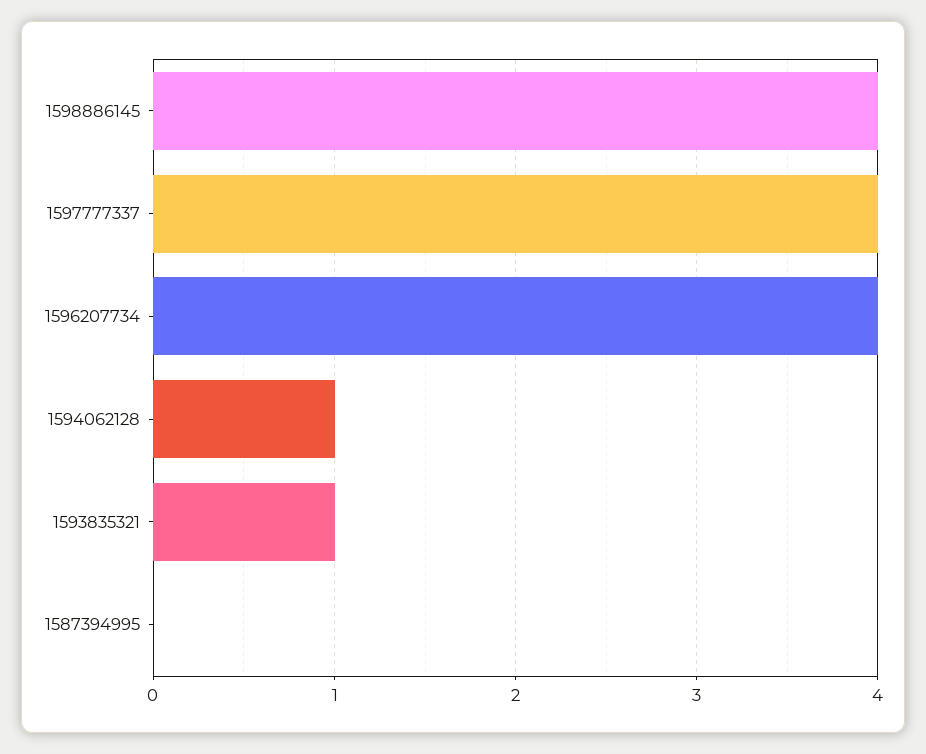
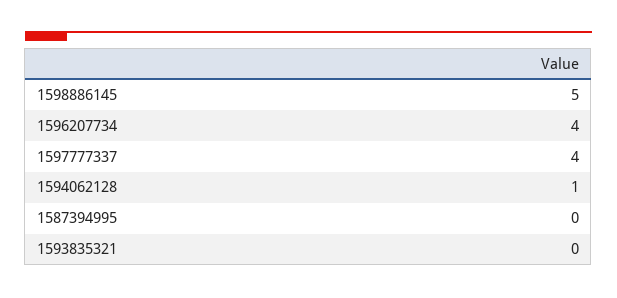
  {
-   "1598886145": 4,
+   "1598886145": 5,
    "1597777337": 4,
    "1596207734": 4,
    "1594062128": 1,
-   "1593835321": 1,
+   "1593835321": 0,
    "1587394995": 0
  }

